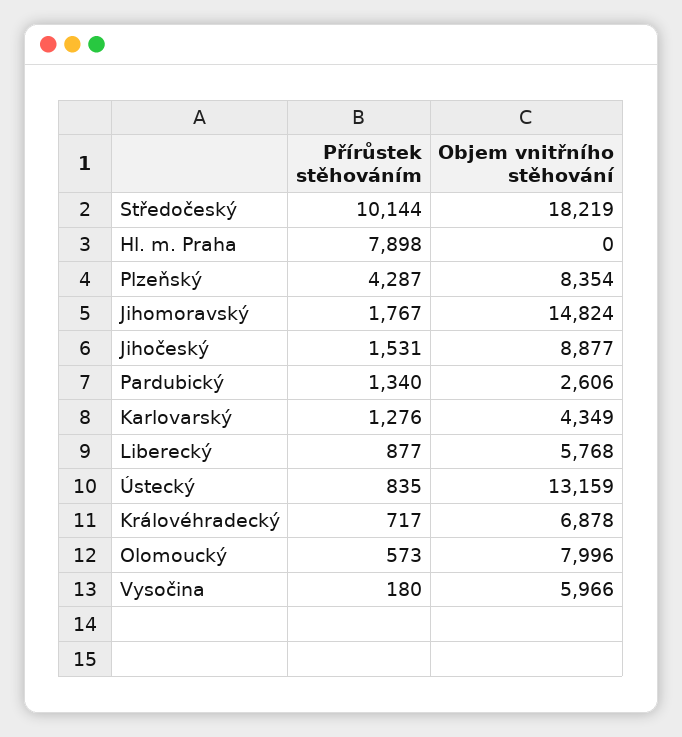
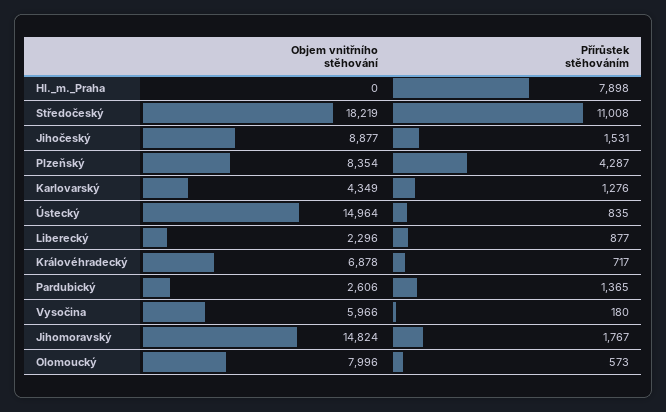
  {
    "Přírůstek stěhováním": {
-     "Středočeský": 10144,
+     "Středočeský": 11008,
      "Hl. m. Praha": 7898,
      "Plzeňský": 4287,
      "Jihomoravský": 1767,
      "Jihočeský": 1531,
-     "Pardubický": 1340,
+     "Pardubický": 1365,
      "Karlovarský": 1276,
      "Liberecký": 877,
      "Ústecký": 835,
      "Královéhradecký": 717,
      "Olomoucký": 573,
      "Vysočina": 180
    },
    "Objem vnitřního stěhování": {
      "Středočeský": 18219,
      "Hl. m. Praha": 0,
      "Plzeňský": 8354,
      "Jihomoravský": 14824,
      "Jihočeský": 8877,
      "Pardubický": 2606,
      "Karlovarský": 4349,
-     "Liberecký": 5768,
+     "Liberecký": 2296,
-     "Ústecký": 13159,
+     "Ústecký": 14964,
      "Královéhradecký": 6878,
      "Olomoucký": 7996,
      "Vysočina": 5966
    }
  }

